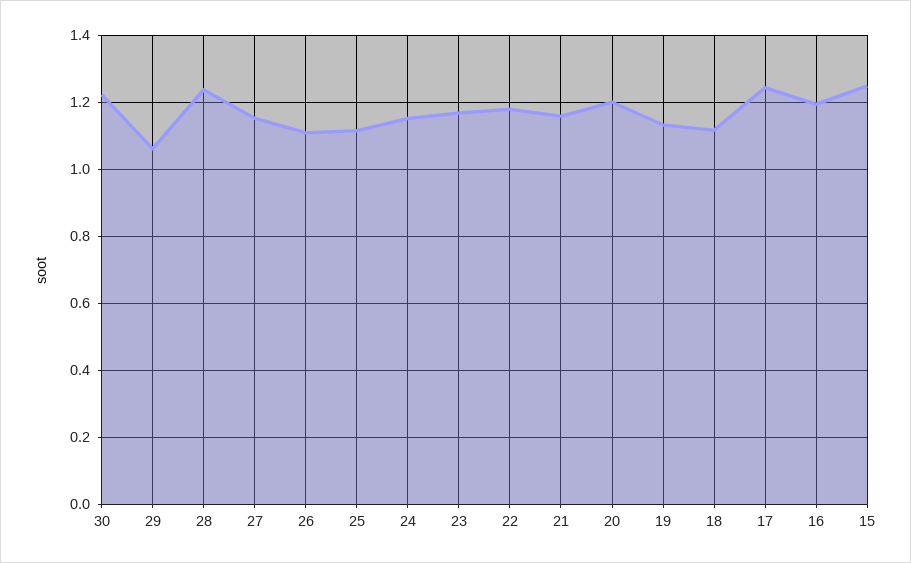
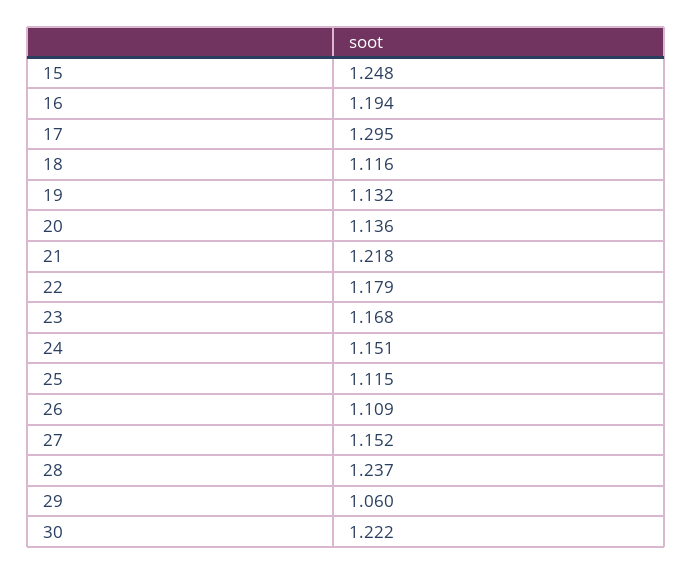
  {
    "30": 1.222,
    "29": 1.06,
    "28": 1.237,
    "27": 1.152,
    "26": 1.109,
    "25": 1.115,
    "24": 1.151,
    "23": 1.168,
    "22": 1.179,
-   "21": 1.16,
+   "21": 1.218,
-   "20": 1.2,
+   "20": 1.136,
    "19": 1.132,
    "18": 1.116,
-   "17": 1.24,
+   "17": 1.295,
    "16": 1.194,
    "15": 1.248
  }

